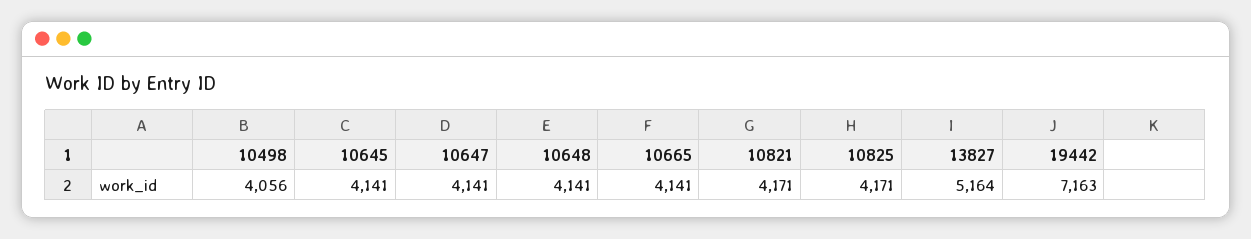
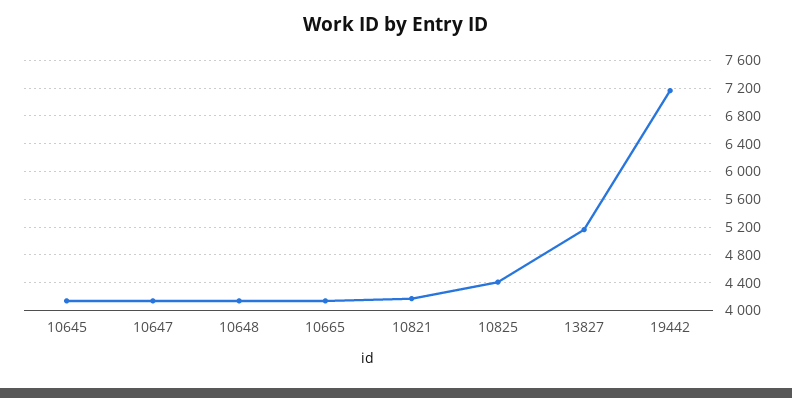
  {
-   "10498": 4056,
    "10645": 4141,
    "10647": 4141,
    "10648": 4141,
    "10665": 4141,
    "10821": 4171,
-   "10825": 4171,
+   "10825": 4400,
    "13827": 5164,
    "19442": 7163
  }

